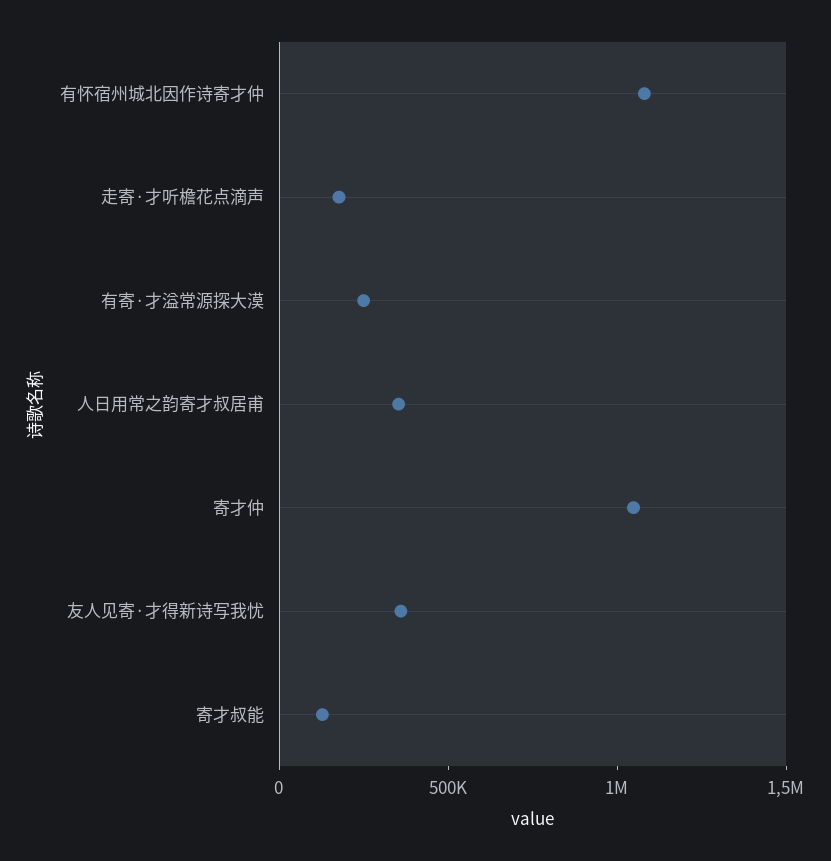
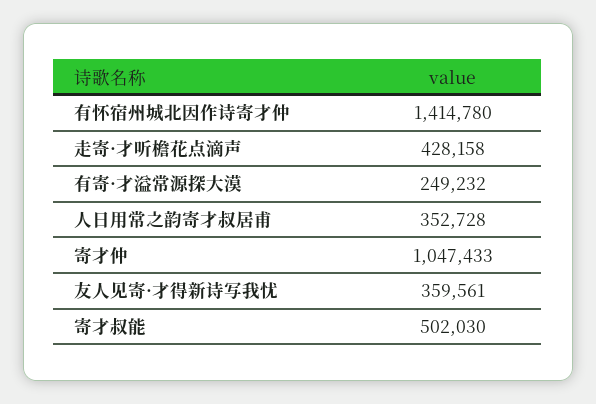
  {
-   "有怀宿州城北因作诗寄才仲": 1100000,
+   "有怀宿州城北因作诗寄才仲": 1414780,
-   "走寄·才听檐花点滴声": 200000,
+   "走寄·才听檐花点滴声": 428158,
    "有寄·才溢常源探大漠": 249232,
    "人日用常之韵寄才叔居甫": 352728,
    "寄才仲": 1047433,
    "友人见寄·才得新诗写我忧": 359561,
-   "寄才叔能": 100000
+   "寄才叔能": 502030
  }

